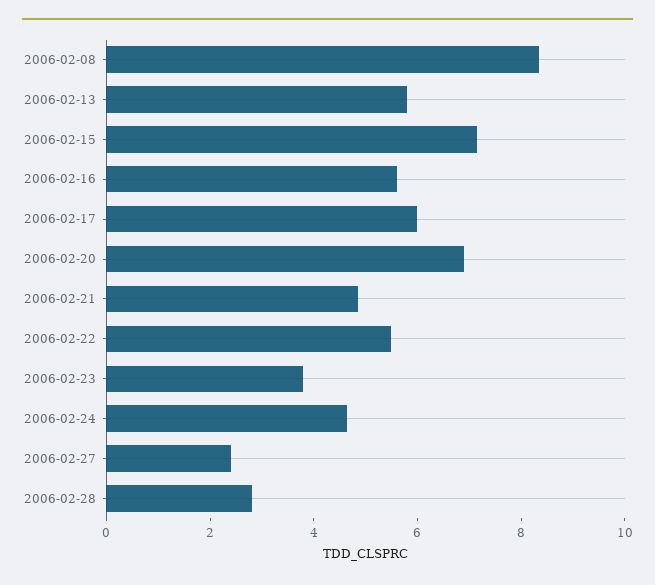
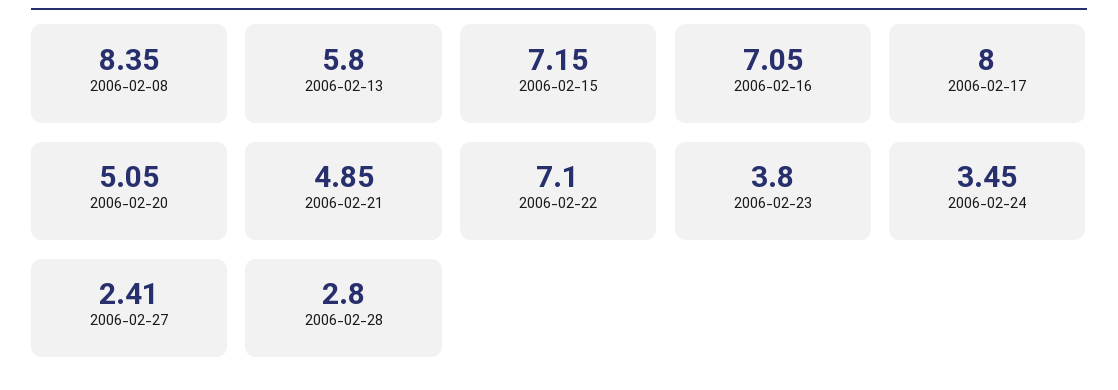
  {
    "2006-02-08": 8.35,
    "2006-02-13": 5.8,
    "2006-02-15": 7.15,
-   "2006-02-16": 5.5,
+   "2006-02-16": 7.05,
-   "2006-02-17": 6,
+   "2006-02-17": 8,
-   "2006-02-20": 7,
+   "2006-02-20": 5.05,
    "2006-02-21": 4.85,
-   "2006-02-22": 5.5,
+   "2006-02-22": 7.1,
    "2006-02-23": 3.8,
-   "2006-02-24": 4.5,
+   "2006-02-24": 3.45,
    "2006-02-27": 2.41,
    "2006-02-28": 2.8
  }

